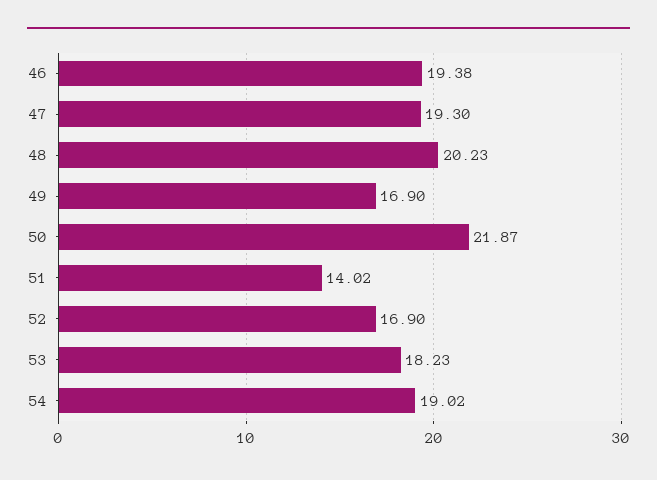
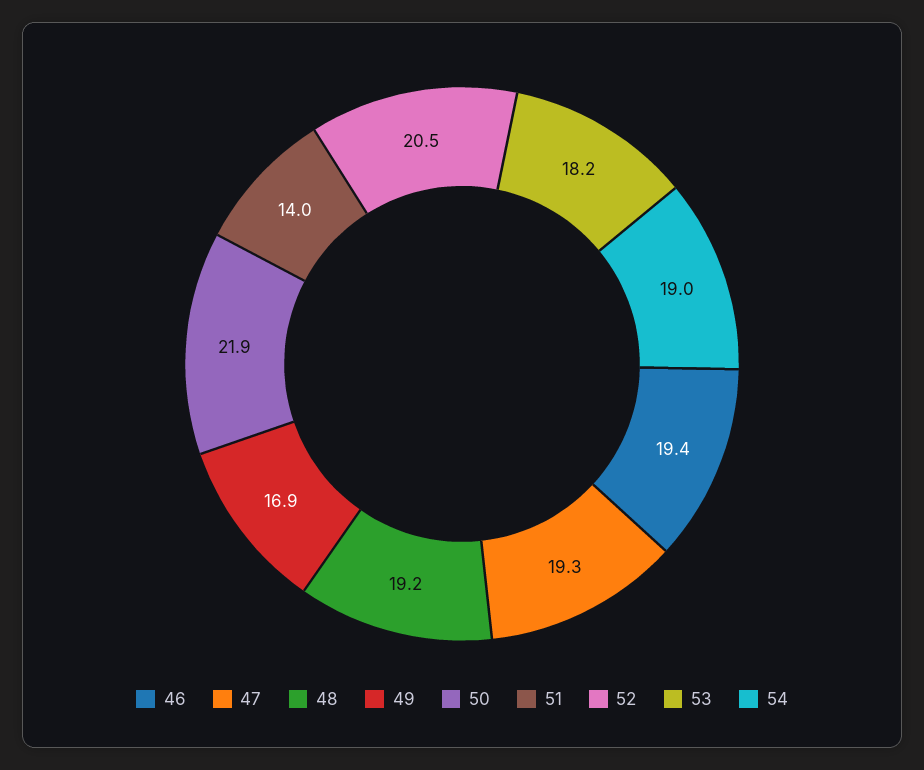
  {
    "46": 19.38,
    "47": 19.3,
-   "48": 20.23,
+   "48": 19.2,
    "49": 16.9,
    "50": 21.87,
    "51": 14.02,
-   "52": 16.9,
+   "52": 20.5,
    "53": 18.23,
    "54": 19.02
  }

